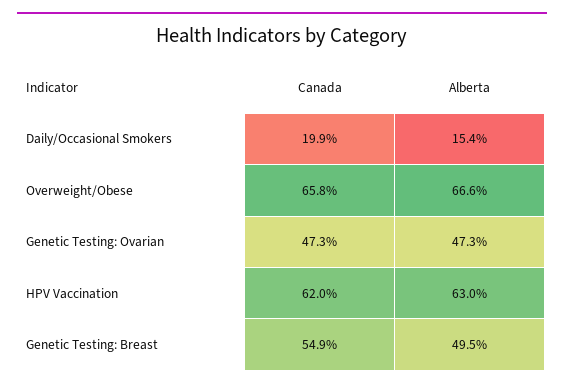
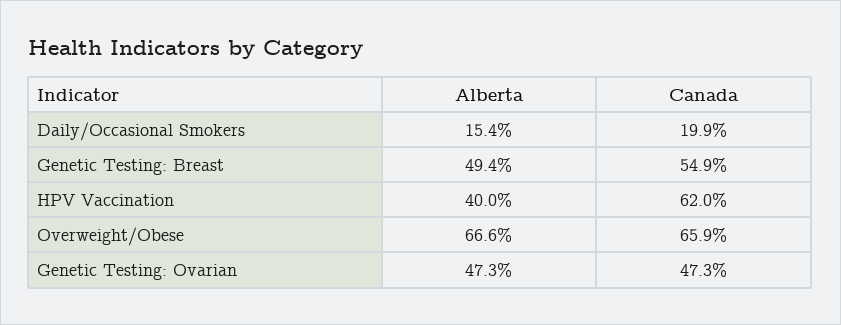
  {
    "Canada": {
      "Daily/Occasional Smokers": 19.9,
-     "Overweight/Obese": 65.8,
+     "Overweight/Obese": 65.9,
      "Genetic Testing: Ovarian": 47.3,
      "HPV Vaccination": 62,
      "Genetic Testing: Breast": 54.9
    },
    "Alberta": {
      "Daily/Occasional Smokers": 15.4,
      "Overweight/Obese": 66.6,
      "Genetic Testing: Ovarian": 47.3,
-     "HPV Vaccination": 63,
+     "HPV Vaccination": 40,
-     "Genetic Testing: Breast": 49.5
+     "Genetic Testing: Breast": 49.4
    }
  }

